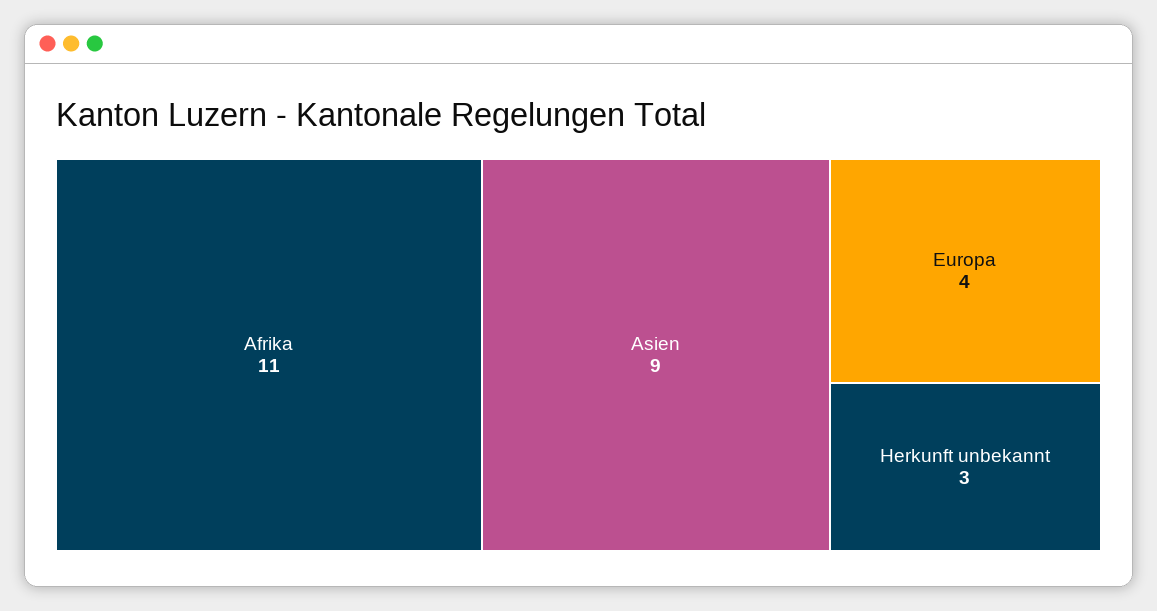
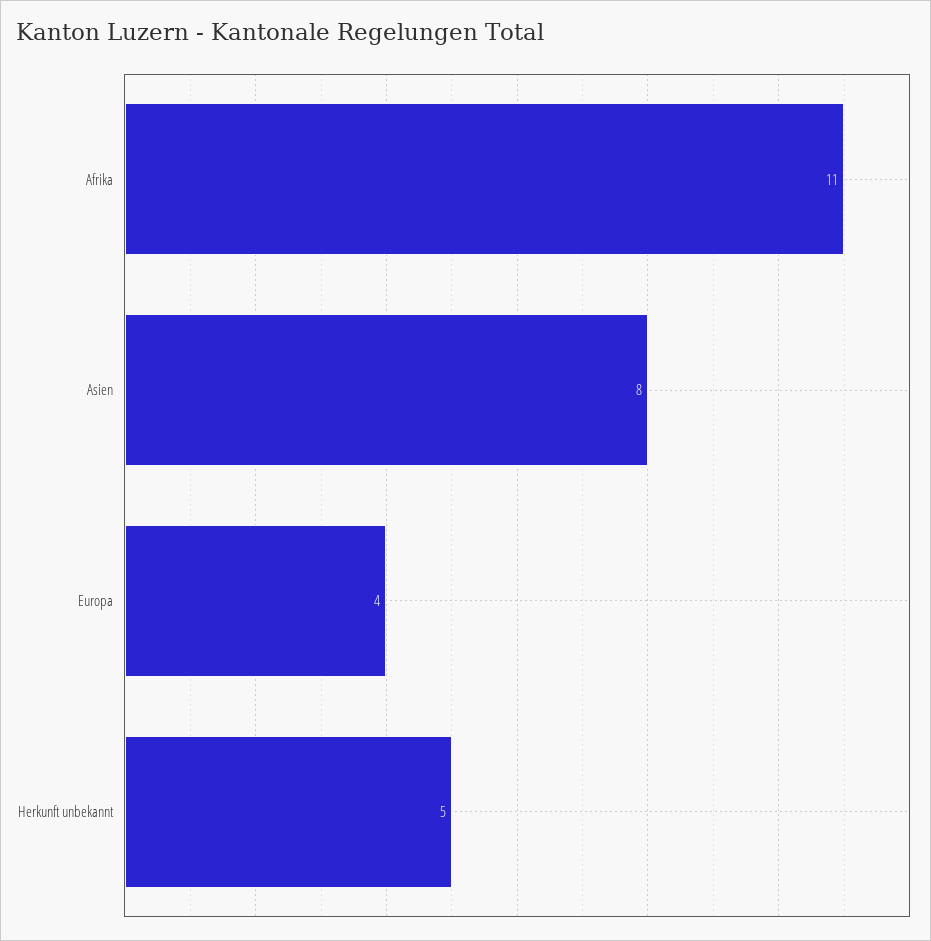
  {
    "Afrika": 11,
-   "Asien": 9,
+   "Asien": 8,
    "Europa": 4,
-   "Herkunft unbekannt": 3
+   "Herkunft unbekannt": 5
  }

